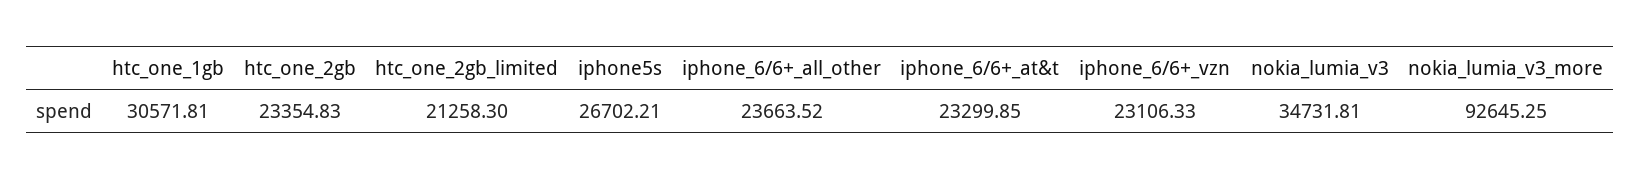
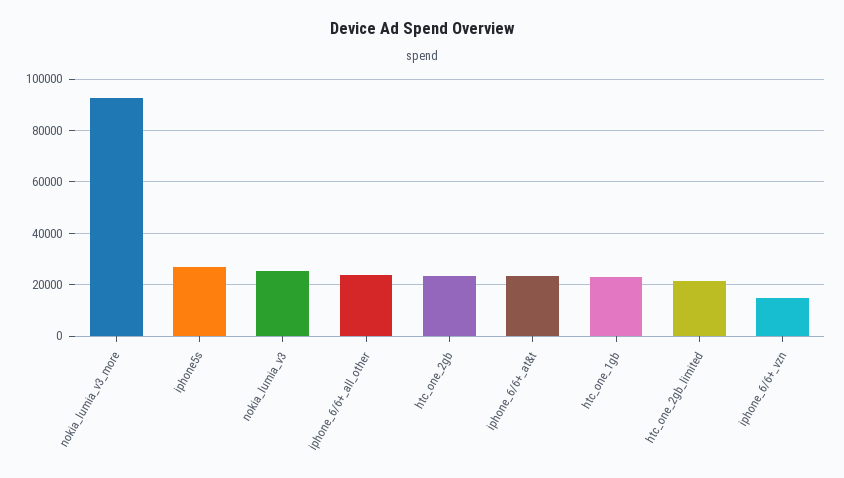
  {
-   "htc_one_1gb": 30571.81,
+   "htc_one_1gb": 22500,
    "htc_one_2gb": 23354.83,
    "htc_one_2gb_limited": 21258.3,
    "iphone5s": 26702.21,
    "iphone_6/6+_all_other": 23663.52,
    "iphone_6/6+_at&t": 23299.85,
-   "iphone_6/6+_vzn": 23106.33,
+   "iphone_6/6+_vzn": 15000,
-   "nokia_lumia_v3": 34731.81,
+   "nokia_lumia_v3": 25000,
    "nokia_lumia_v3_more": 92645.25
  }

